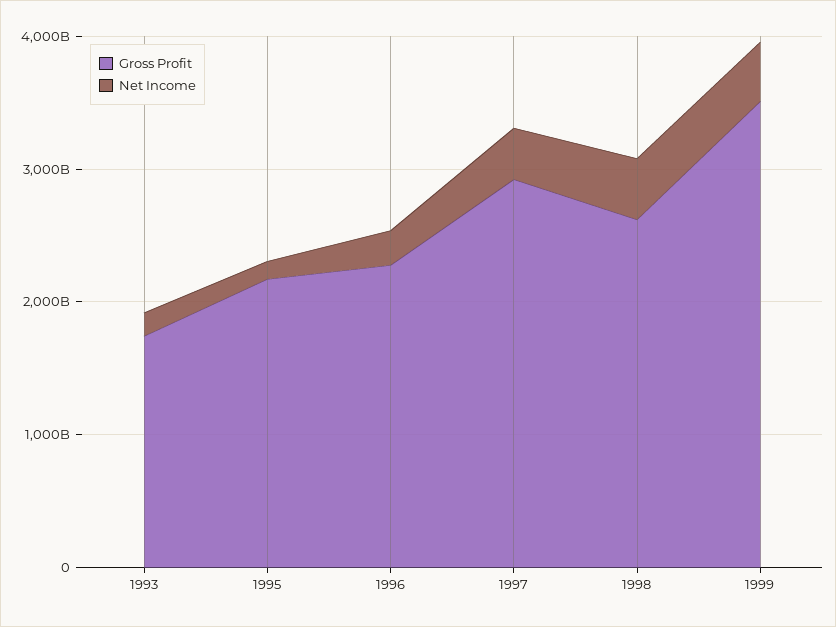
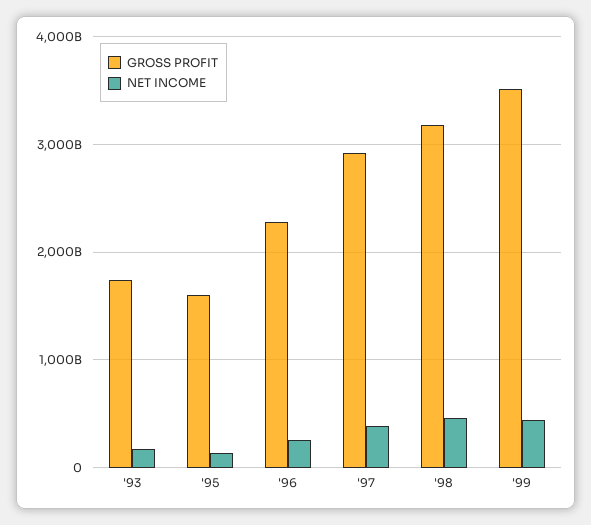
  {
    "Gross Profit": {
      "1993": 1700000000000,
-     "1995": 2200000000000,
+     "1995": 1600000000000,
      "1996": 2300000000000,
      "1997": 2900000000000,
-     "1998": 2600000000000,
+     "1998": 3200000000000,
      "1999": 3500000000000
    },
    "Net Income": {
      "1993": 200000000000,
      "1995": 100000000000,
      "1996": 300000000000,
      "1997": 400000000000,
      "1998": 500000000000,
      "1999": 400000000000
    }
  }

